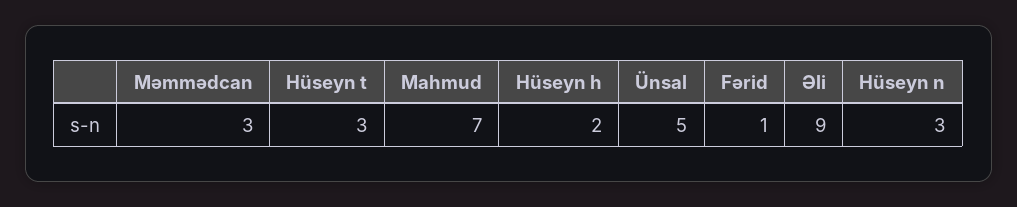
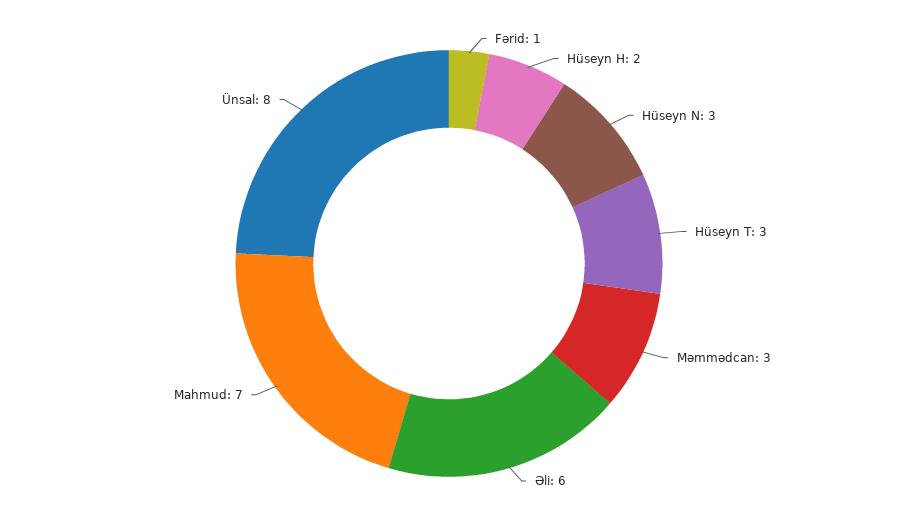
  {
    "Məmmədcan": 3,
    "Hüseyn t": 3,
    "Mahmud": 7,
    "Hüseyn h": 2,
-   "Ünsal": 5,
+   "Ünsal": 8,
    "Fərid": 1,
-   "Əli": 9,
+   "Əli": 6,
    "Hüseyn n": 3
  }

